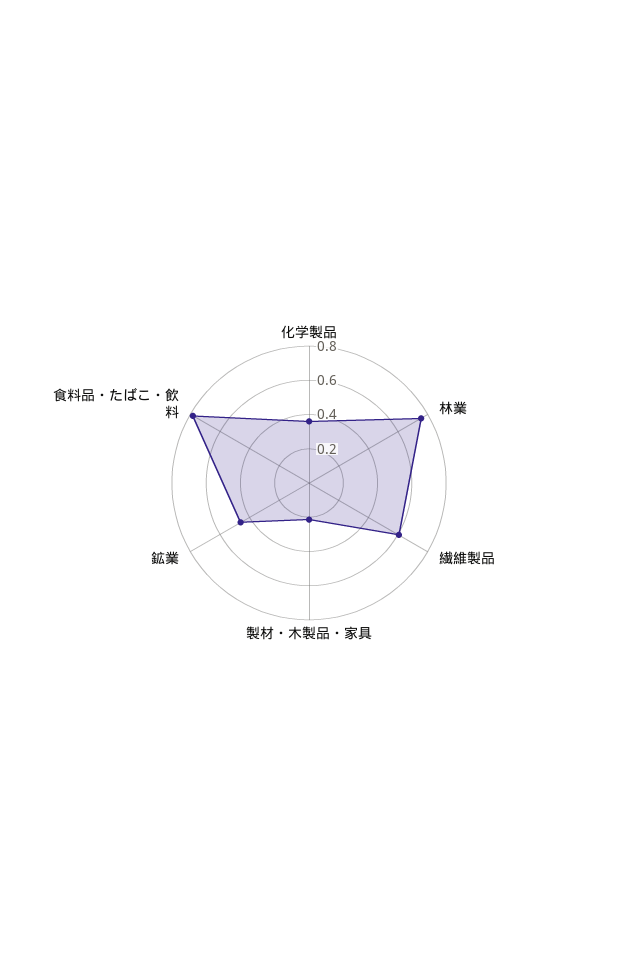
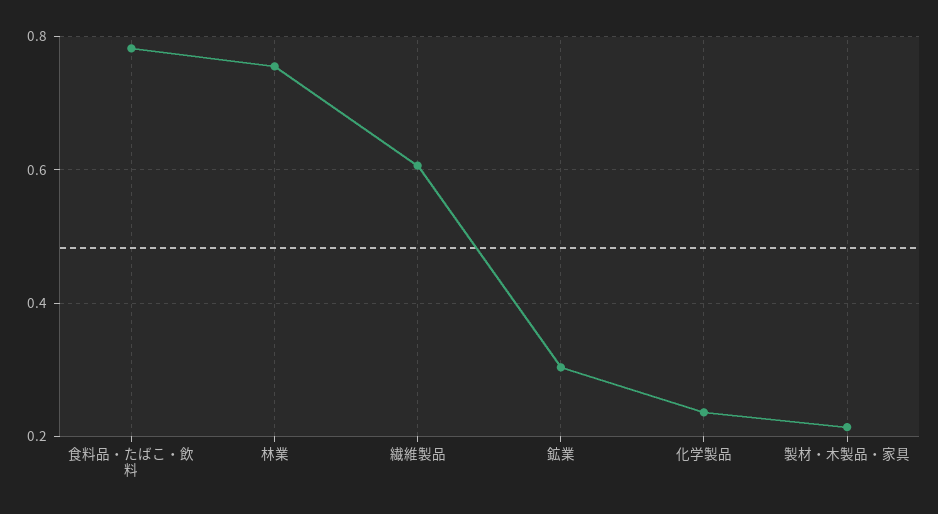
  {
-   "化学製品": 0.35,
+   "化学製品": 0.24,
    "林業": 0.76,
    "繊維製品": 0.6,
    "製材・木製品・家具": 0.22,
-   "鉱業": 0.45,
+   "鉱業": 0.3,
    "食料品・たばこ・飲料": 0.78
  }

